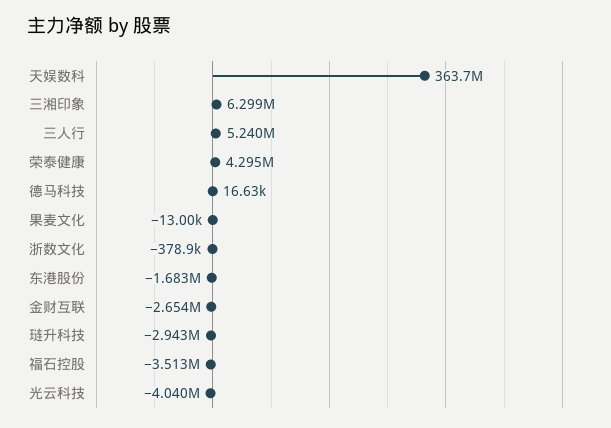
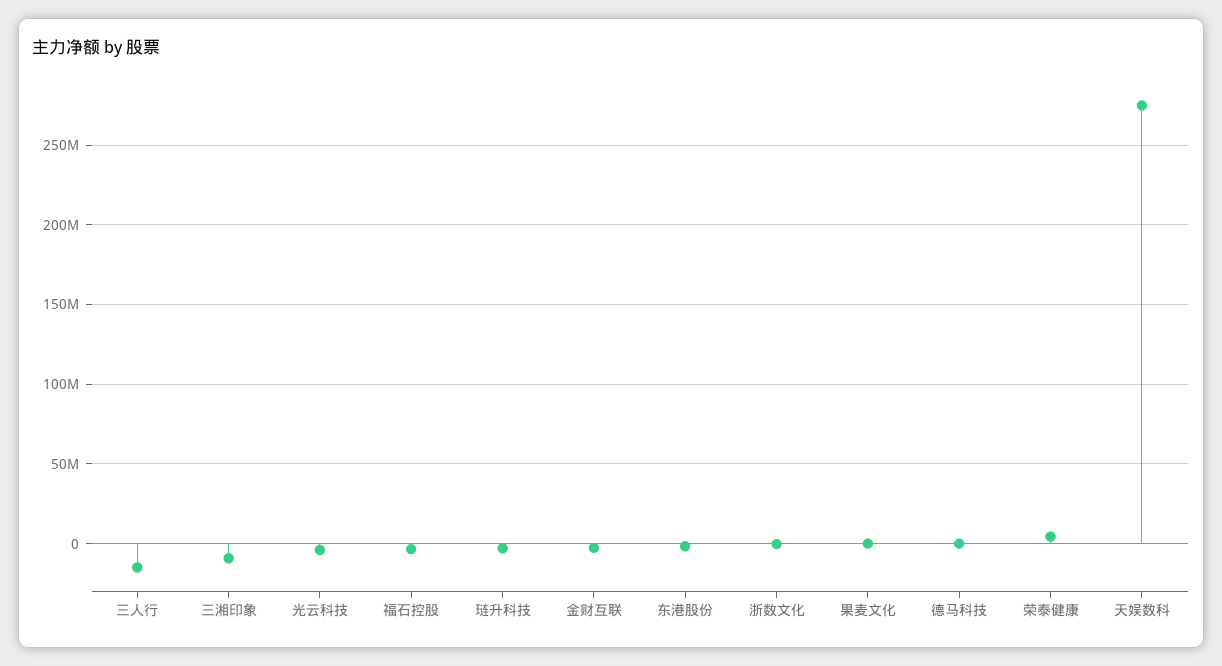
  {
-   "天娱数科": 363700000,
+   "天娱数科": 275000000,
-   "三湘印象": 6299000,
+   "三湘印象": -10000000,
-   "三人行": 5240000,
+   "三人行": -15000000,
    "荣泰健康": 4295000,
    "德马科技": 16630,
    "果麦文化": -13000,
    "浙数文化": -378900,
    "东港股份": -1683000,
    "金财互联": -2654000,
    "琏升科技": -2943000,
    "福石控股": -3513000,
    "光云科技": -4040000
  }

